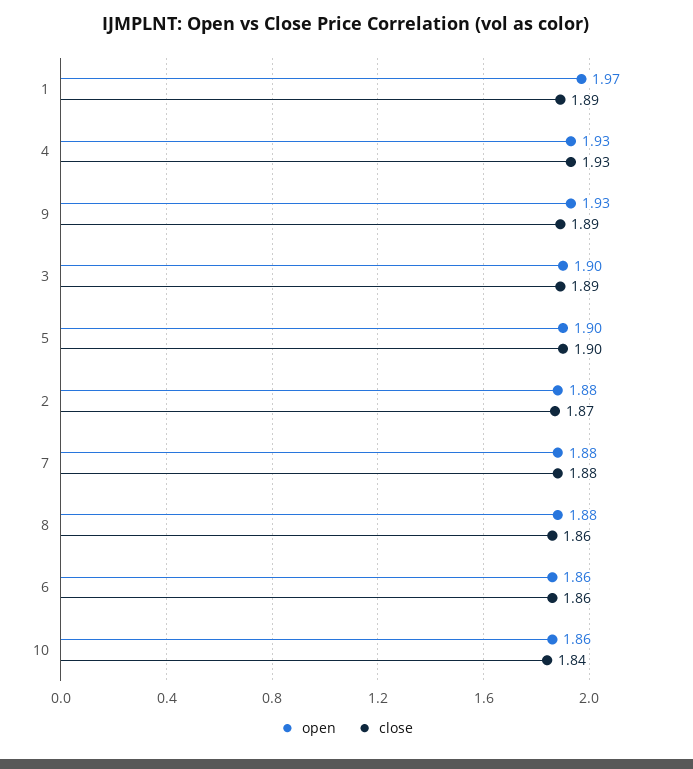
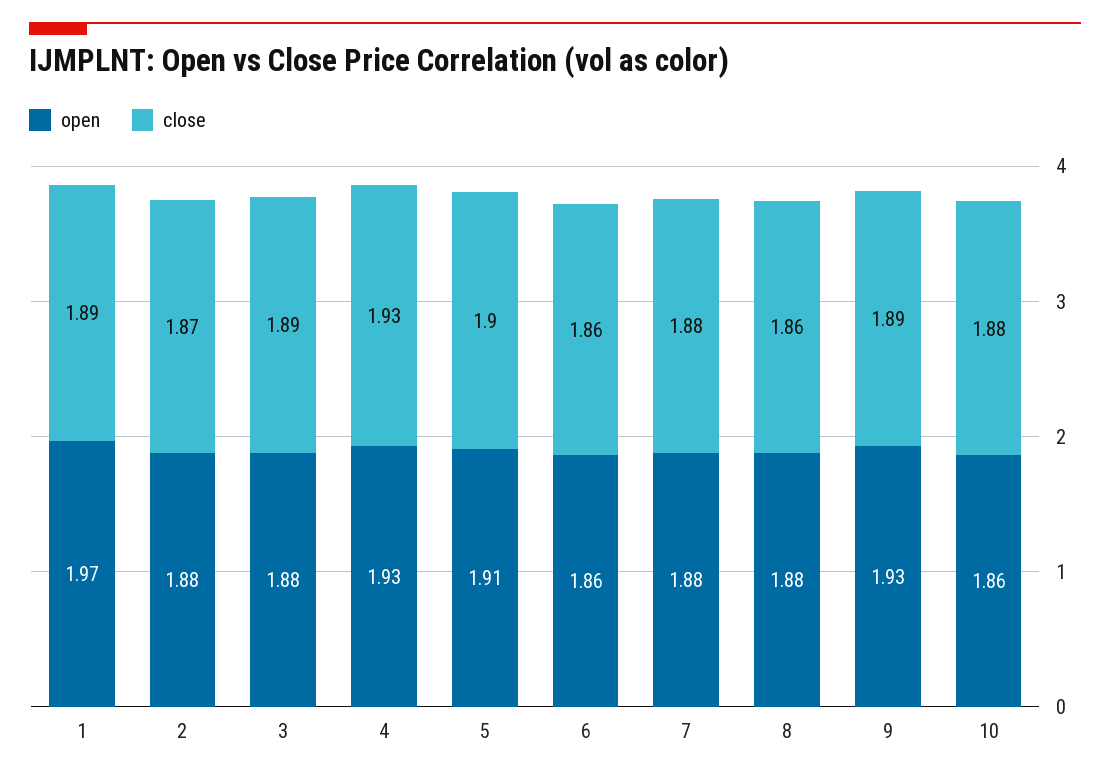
  {
    "open": {
      "1": 1.97,
      "4": 1.93,
      "9": 1.93,
-     "3": 1.9,
+     "3": 1.88,
-     "5": 1.9,
+     "5": 1.91,
      "2": 1.88,
      "7": 1.88,
      "8": 1.88,
      "6": 1.86,
      "10": 1.86
    },
    "close": {
      "1": 1.89,
      "4": 1.93,
      "9": 1.89,
      "3": 1.89,
      "5": 1.9,
      "2": 1.87,
      "7": 1.88,
      "8": 1.86,
      "6": 1.86,
-     "10": 1.84
+     "10": 1.88
    }
  }

